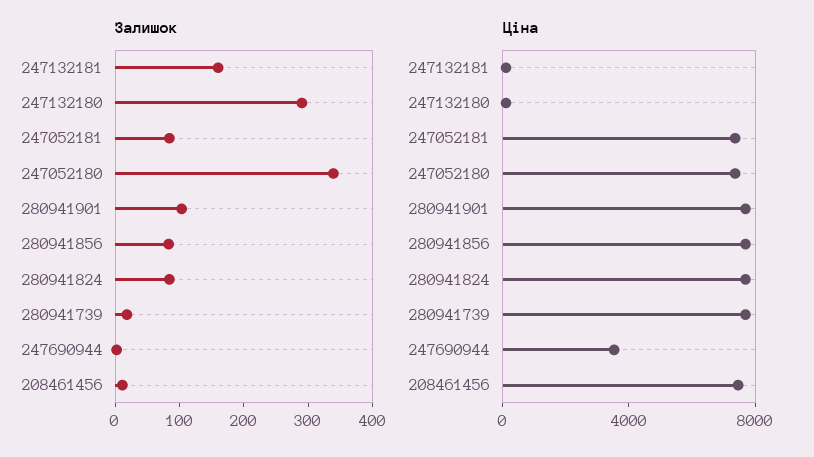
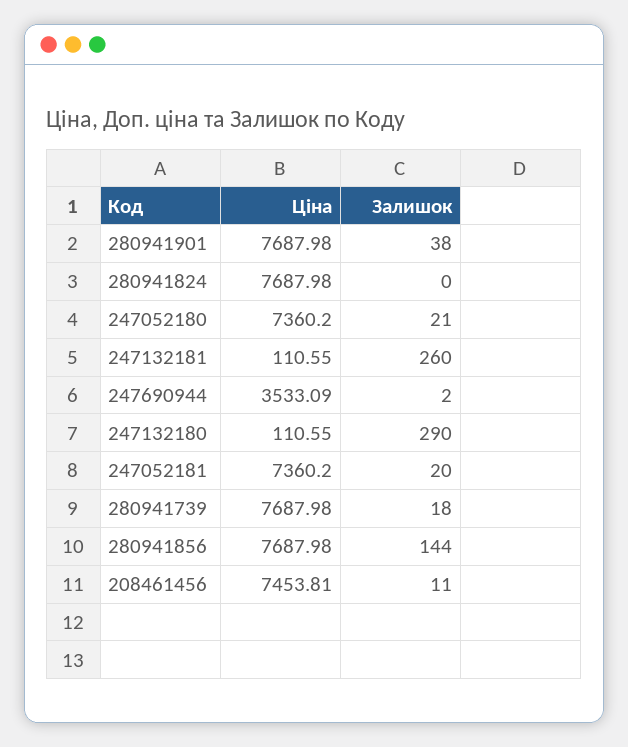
  {
    "Залишок": {
-     "247132181": 160,
+     "247132181": 260,
      "247132180": 290,
-     "247052181": 80,
+     "247052181": 20,
-     "247052180": 340,
+     "247052180": 21,
-     "280941901": 100,
+     "280941901": 38,
-     "280941856": 80,
+     "280941856": 144,
-     "280941824": 80,
+     "280941824": 0,
      "280941739": 18,
      "247690944": 2,
      "208461456": 11
    },
    "Ціна": {
      "247132181": 110.55,
      "247132180": 110.55,
      "247052181": 7360.2,
      "247052180": 7360.2,
      "280941901": 7687.98,
      "280941856": 7687.98,
      "280941824": 7687.98,
      "280941739": 7687.98,
      "247690944": 3533.09,
      "208461456": 7453.81
    }
  }

